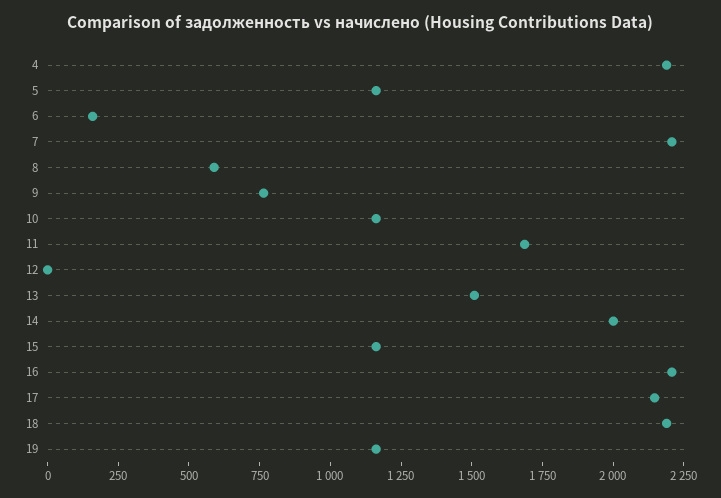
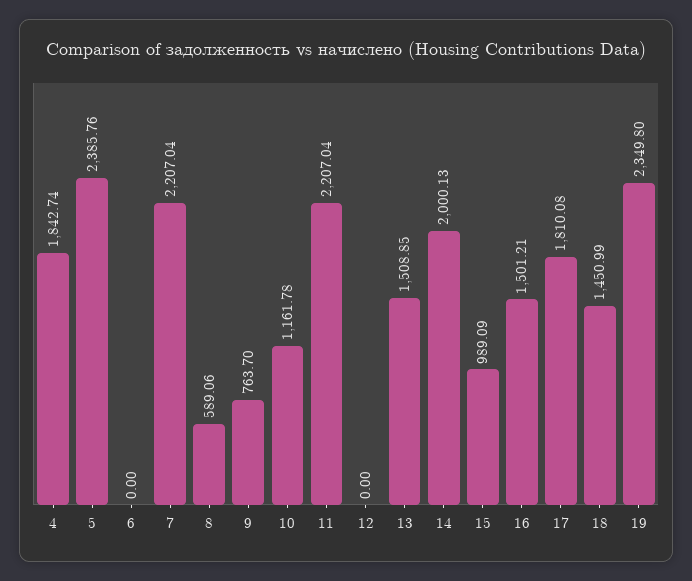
  {
-   "4": 2200,
+   "4": 1842.74,
-   "5": 1150,
+   "5": 2385.76,
-   "6": 150,
+   "6": 0,
    "7": 2207.04,
    "8": 589.06,
    "9": 763.7,
    "10": 1161.78,
-   "11": 1700,
+   "11": 2207.04,
    "12": 0,
    "13": 1508.85,
    "14": 2000.13,
-   "15": 1150,
+   "15": 989.09,
-   "16": 2200,
+   "16": 1501.21,
-   "17": 2150,
+   "17": 1810.08,
-   "18": 2200,
+   "18": 1450.99,
-   "19": 1150
+   "19": 2349.8
  }

